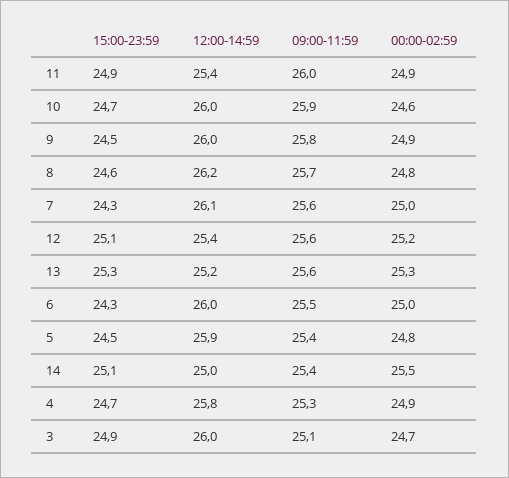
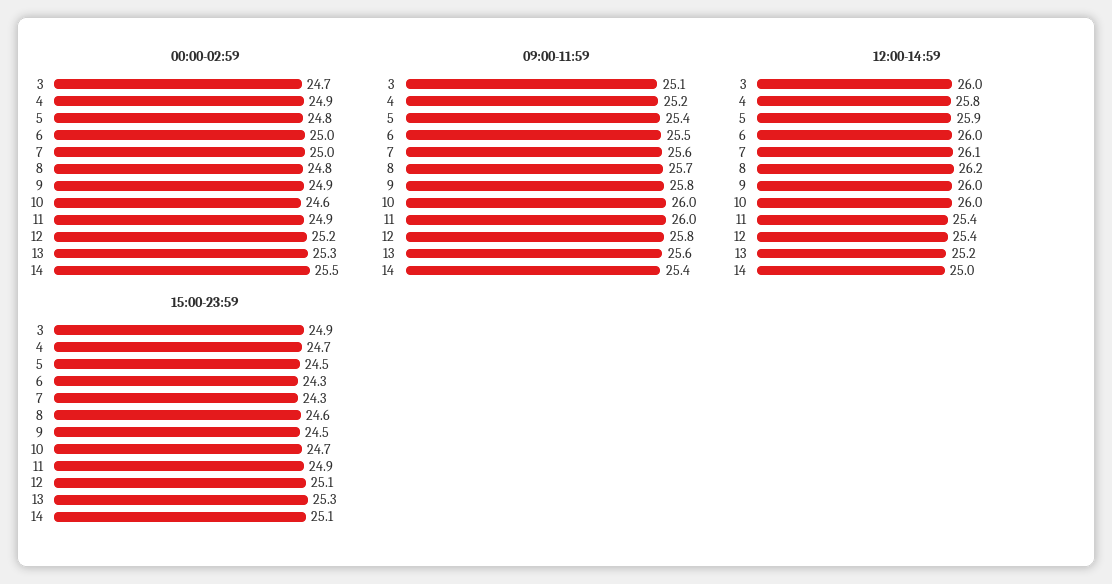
  {
    "15:00-23:59": {
      "11": 24.9,
      "10": 24.7,
      "9": 24.5,
      "8": 24.6,
      "7": 24.3,
      "12": 25.1,
      "13": 25.3,
      "6": 24.3,
      "5": 24.5,
      "14": 25.1,
      "4": 24.7,
      "3": 24.9
    },
    "12:00-14:59": {
      "11": 25.4,
      "10": 26,
      "9": 26,
      "8": 26.2,
      "7": 26.1,
      "12": 25.4,
      "13": 25.2,
      "6": 26,
      "5": 25.9,
      "14": 25,
      "4": 25.8,
      "3": 26
    },
    "09:00-11:59": {
      "11": 26,
-     "10": 25.9,
+     "10": 26,
      "9": 25.8,
      "8": 25.7,
      "7": 25.6,
-     "12": 25.6,
+     "12": 25.8,
      "13": 25.6,
      "6": 25.5,
      "5": 25.4,
      "14": 25.4,
-     "4": 25.3,
+     "4": 25.2,
      "3": 25.1
    },
    "00:00-02:59": {
      "11": 24.9,
      "10": 24.6,
      "9": 24.9,
      "8": 24.8,
      "7": 25,
      "12": 25.2,
      "13": 25.3,
      "6": 25,
      "5": 24.8,
      "14": 25.5,
      "4": 24.9,
      "3": 24.7
    }
  }

